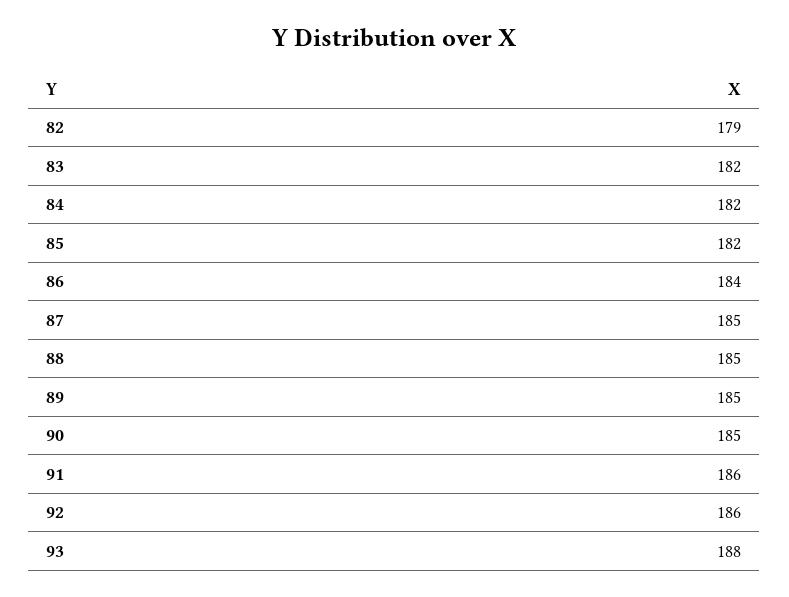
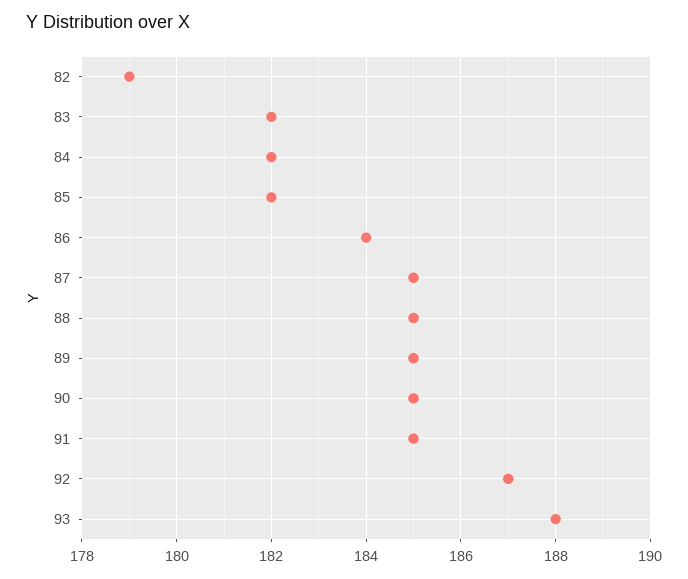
  {
    "82": 179,
    "83": 182,
    "84": 182,
    "85": 182,
    "86": 184,
    "87": 185,
    "88": 185,
    "89": 185,
    "90": 185,
-   "91": 186,
+   "91": 185,
-   "92": 186,
+   "92": 187,
    "93": 188
  }

